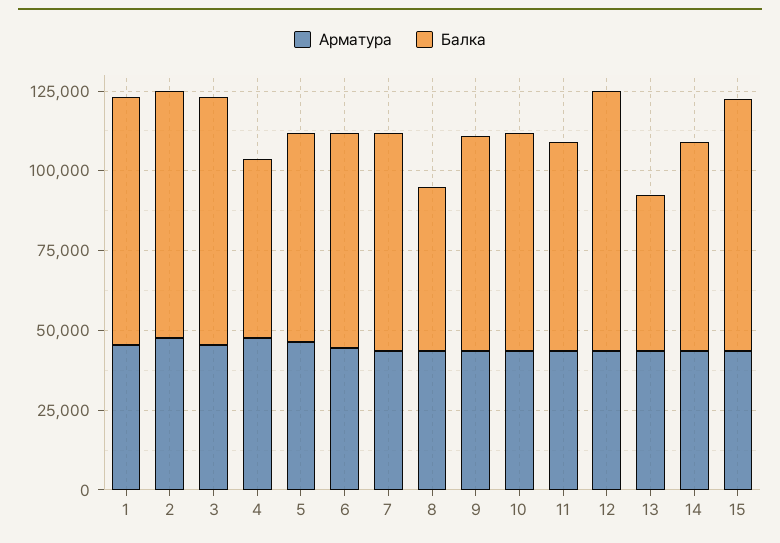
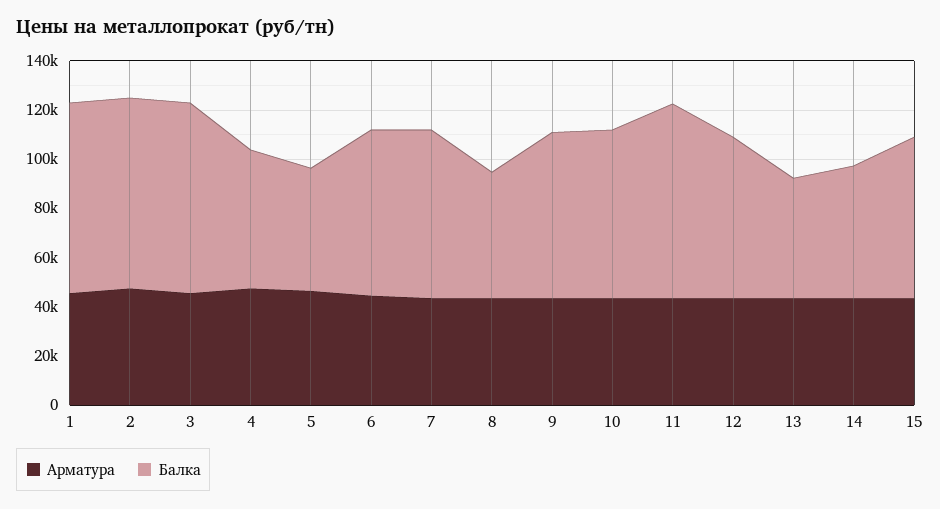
  {
    "Арматура": {
      "1": 45000,
      "2": 50000,
      "3": 45000,
      "4": 50000,
      "5": 45000,
      "6": 45000,
      "7": 45000,
      "8": 45000,
      "9": 45000,
      "10": 45000,
      "11": 45000,
      "12": 45000,
      "13": 45000,
      "14": 45000,
      "15": 45000
    },
    "Балка": {
      "1": 80000,
      "2": 80000,
      "3": 80000,
      "4": 55000,
-     "5": 65000,
+     "5": 50000,
      "6": 70000,
      "7": 70000,
      "8": 50000,
      "9": 70000,
      "10": 70000,
-     "11": 65000,
+     "11": 80000,
-     "12": 80000,
+     "12": 65000,
      "13": 50000,
-     "14": 65000,
+     "14": 55000,
-     "15": 80000
+     "15": 65000
    }
  }

